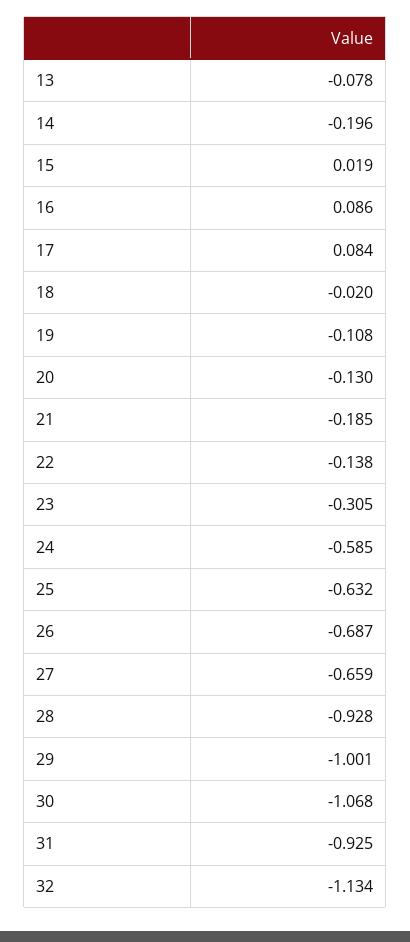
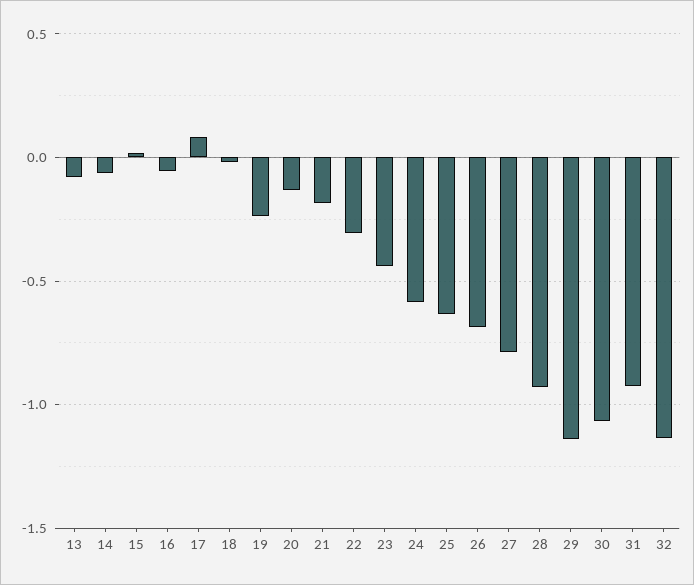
  {
    "13": -0.078,
-   "14": -0.196,
+   "14": -0.05,
    "15": 0.019,
-   "16": 0.086,
+   "16": -0.05,
    "17": 0.084,
    "18": -0.02,
-   "19": -0.108,
+   "19": -0.25,
    "20": -0.13,
    "21": -0.185,
-   "22": -0.138,
+   "22": -0.3,
-   "23": -0.305,
+   "23": -0.45,
    "24": -0.585,
    "25": -0.632,
    "26": -0.687,
-   "27": -0.659,
+   "27": -0.8,
    "28": -0.928,
-   "29": -1.001,
+   "29": -1.15,
    "30": -1.068,
    "31": -0.925,
    "32": -1.134
  }

